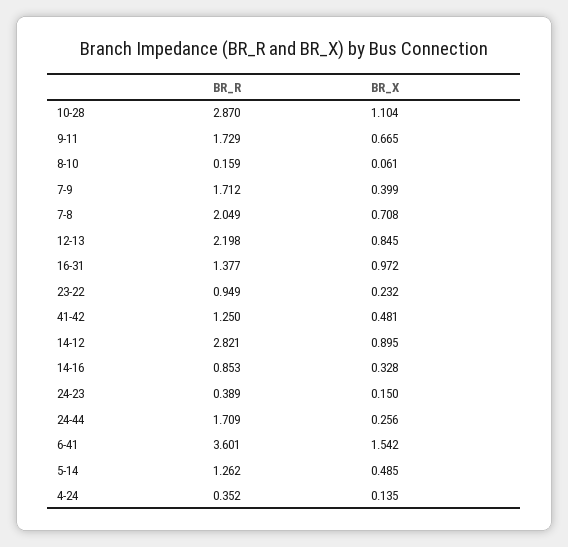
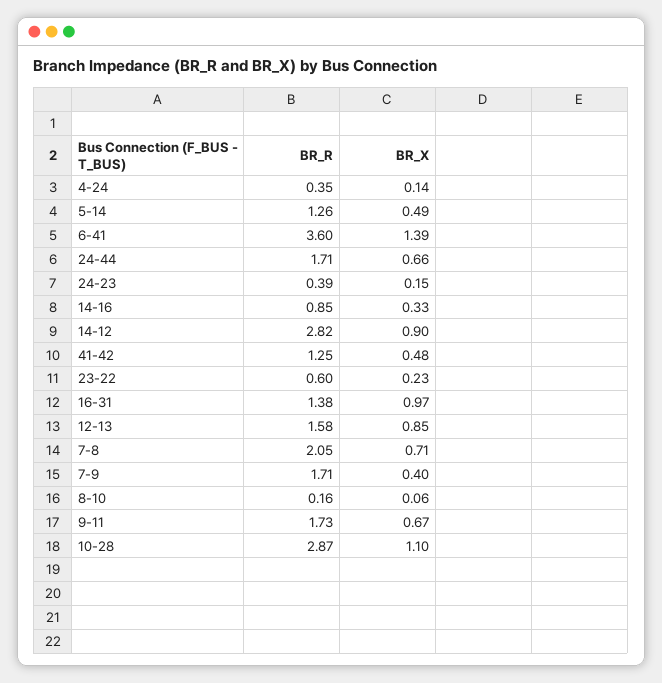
  {
    "BR_R": {
      "10-28": 2.87,
      "9-11": 1.729,
      "8-10": 0.159,
      "7-9": 1.712,
      "7-8": 2.049,
-     "12-13": 2.198,
+     "12-13": 1.58,
      "16-31": 1.377,
-     "23-22": 0.949,
+     "23-22": 0.6,
      "41-42": 1.25,
      "14-12": 2.821,
      "14-16": 0.853,
      "24-23": 0.389,
      "24-44": 1.709,
      "6-41": 3.601,
      "5-14": 1.262,
      "4-24": 0.352
    },
    "BR_X": {
      "10-28": 1.104,
      "9-11": 0.665,
      "8-10": 0.061,
      "7-9": 0.399,
      "7-8": 0.708,
      "12-13": 0.845,
      "16-31": 0.972,
      "23-22": 0.232,
      "41-42": 0.481,
      "14-12": 0.895,
      "14-16": 0.328,
      "24-23": 0.15,
-     "24-44": 0.256,
+     "24-44": 0.66,
-     "6-41": 1.542,
+     "6-41": 1.39,
      "5-14": 0.485,
      "4-24": 0.135
    }
  }

